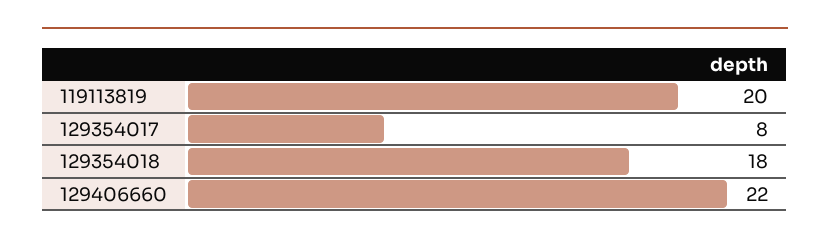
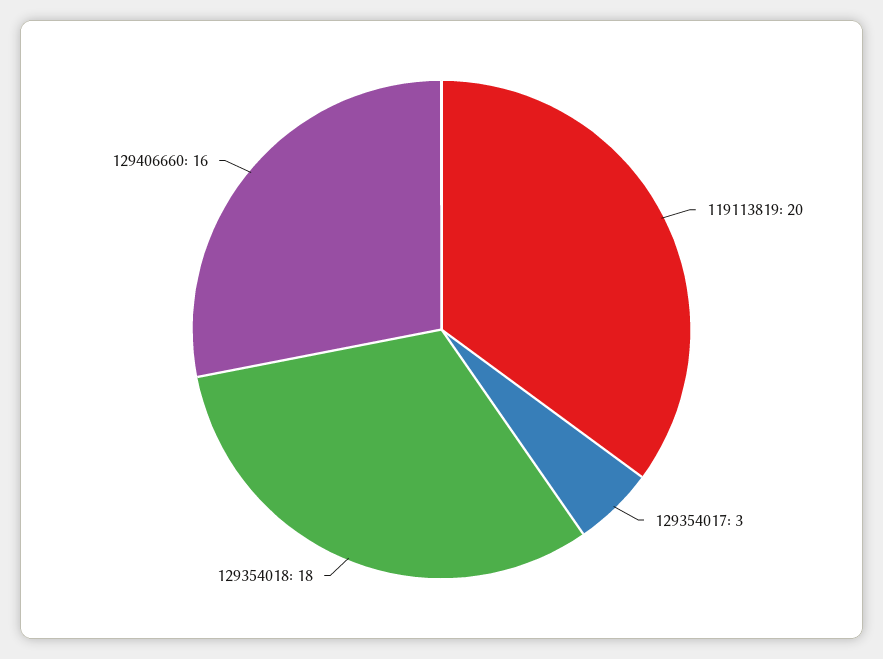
  {
    "119113819": 20,
-   "129354017": 8,
+   "129354017": 3,
    "129354018": 18,
-   "129406660": 22
+   "129406660": 16
  }

